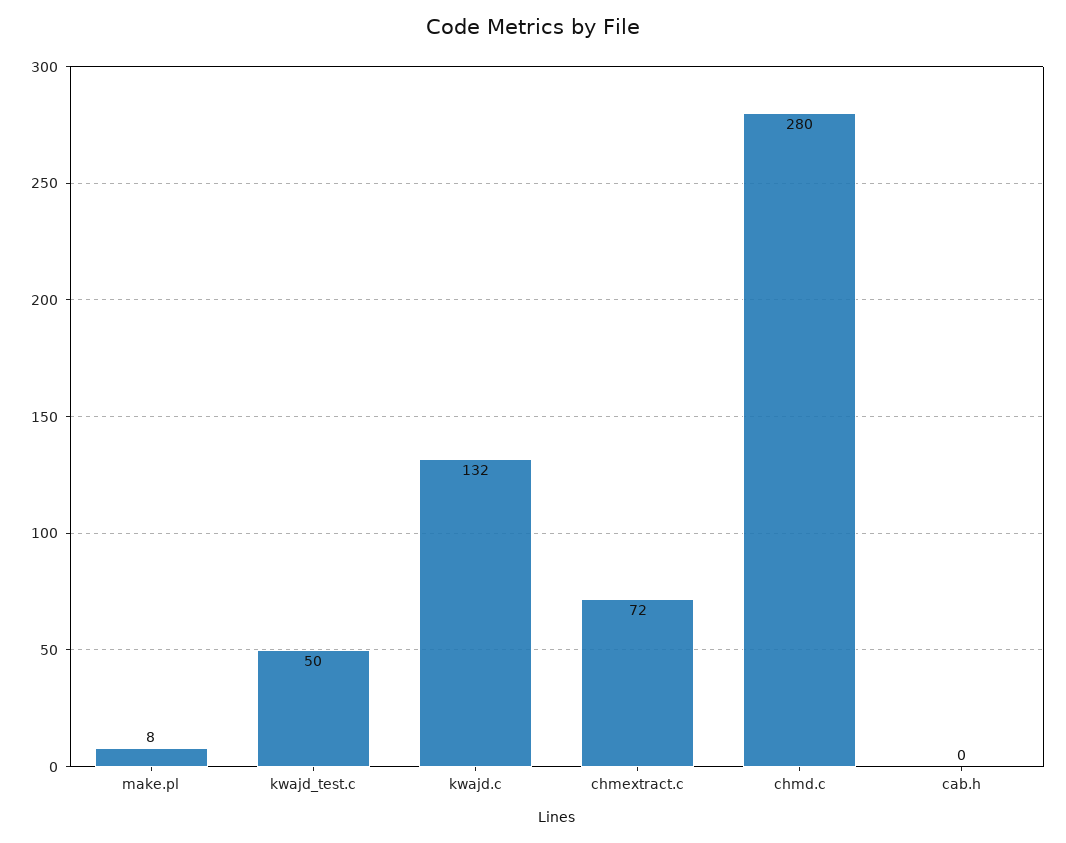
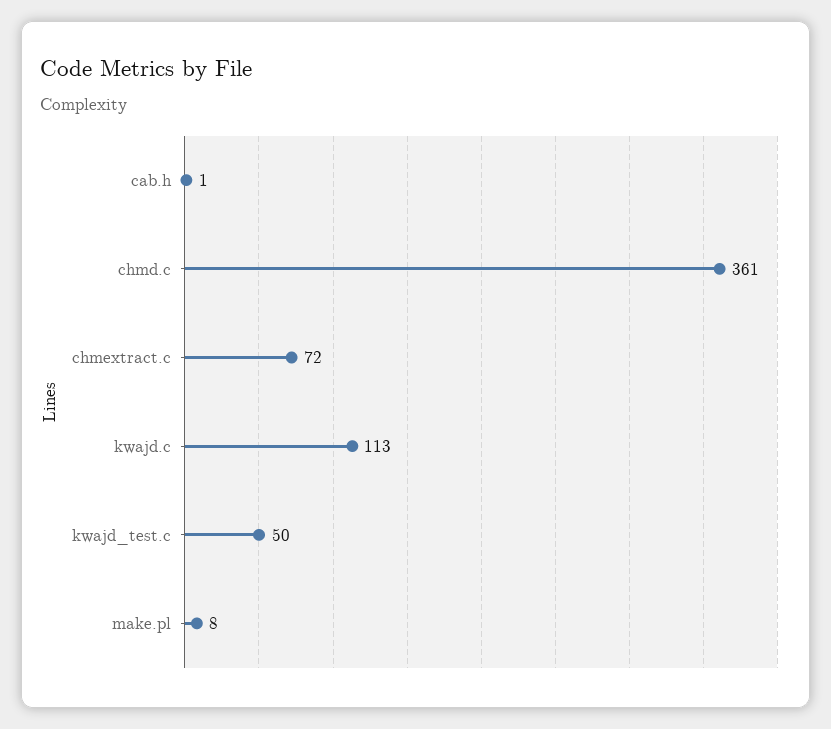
  {
    "make.pl": 8,
    "kwajd_test.c": 50,
-   "kwajd.c": 132,
+   "kwajd.c": 113,
    "chmextract.c": 72,
-   "chmd.c": 280,
+   "chmd.c": 361,
-   "cab.h": 0
+   "cab.h": 1
  }

